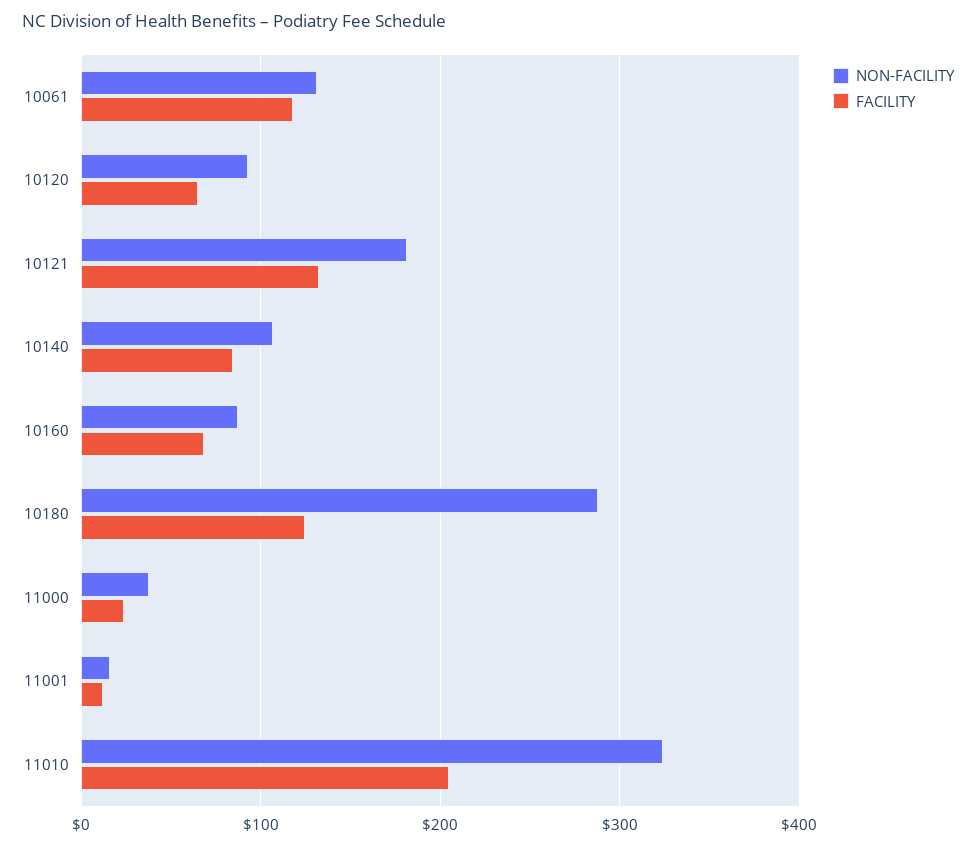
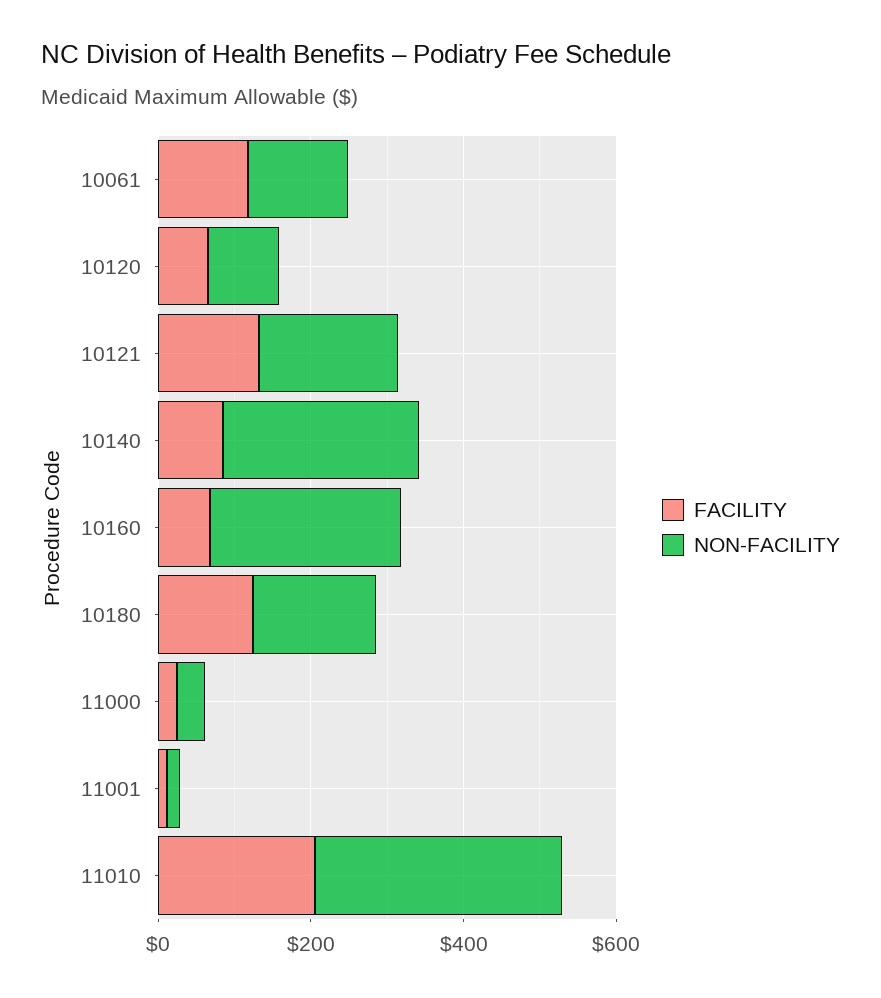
  {
    "NON-FACILITY": {
      "10061": 130,
      "10120": 90,
      "10121": 180,
-     "10140": 110,
+     "10140": 250,
-     "10160": 90,
+     "10160": 250,
-     "10180": 290,
+     "10180": 150,
      "11000": 40,
      "11001": 20,
      "11010": 320
    },
    "FACILITY": {
      "10061": 120,
      "10120": 60,
      "10121": 130,
      "10140": 80,
      "10160": 70,
      "10180": 120,
      "11000": 20,
      "11001": 10,
      "11010": 200
    }
  }

